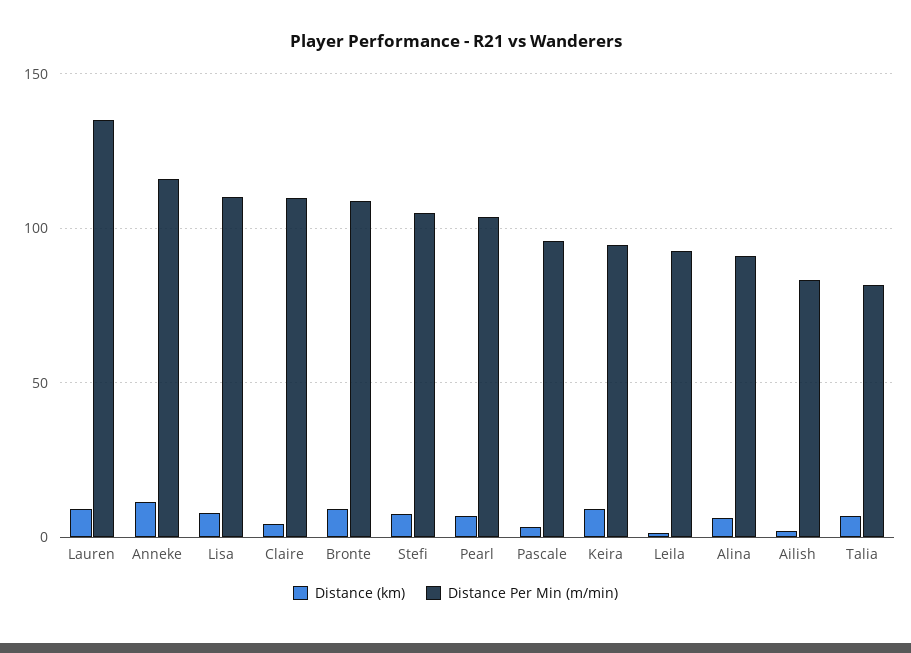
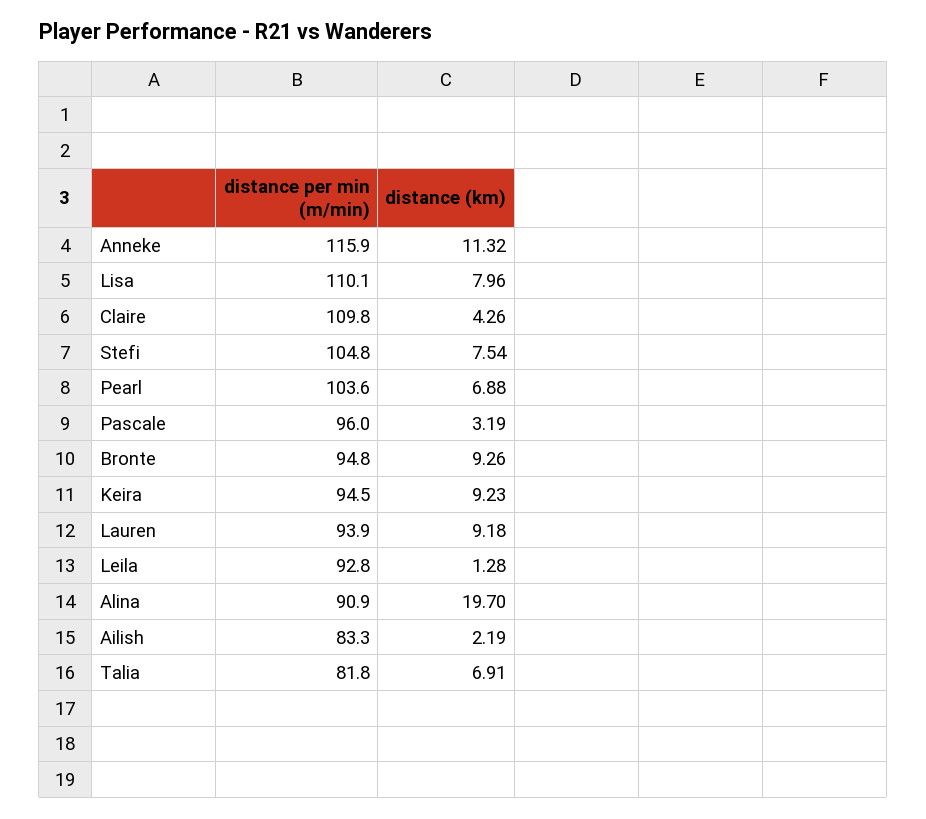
  {
    "Distance (km)": {
      "Lauren": 9.18,
      "Anneke": 11.32,
      "Lisa": 7.96,
      "Claire": 4.26,
      "Bronte": 9.26,
      "Stefi": 7.54,
      "Pearl": 6.88,
      "Pascale": 3.19,
      "Keira": 9.23,
      "Leila": 1.28,
-     "Alina": 5,
+     "Alina": 19.7,
      "Ailish": 2.19,
      "Talia": 6.91
    },
    "Distance Per Min (m/min)": {
-     "Lauren": 135,
+     "Lauren": 93.9,
      "Anneke": 115.9,
      "Lisa": 110.1,
      "Claire": 109.8,
-     "Bronte": 110,
+     "Bronte": 94.8,
      "Stefi": 104.8,
      "Pearl": 103.6,
      "Pascale": 96,
      "Keira": 94.5,
      "Leila": 92.8,
      "Alina": 90.9,
      "Ailish": 83.3,
      "Talia": 81.8
    }
  }

